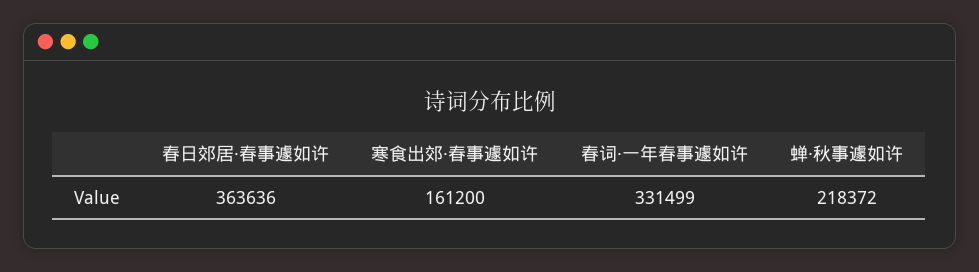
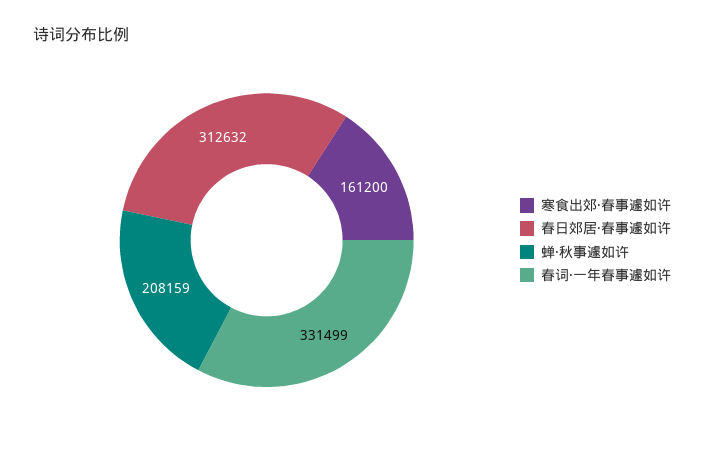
  {
-   "春日郊居·春事遽如许": 363636,
+   "春日郊居·春事遽如许": 312632,
    "寒食出郊·春事遽如许": 161200,
    "春词·一年春事遽如许": 331499,
-   "蝉·秋事遽如许": 218372
+   "蝉·秋事遽如许": 208159
  }

